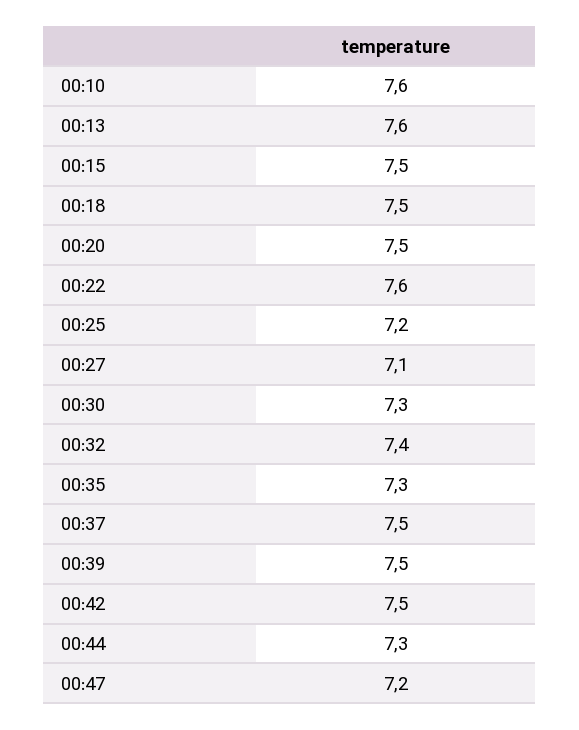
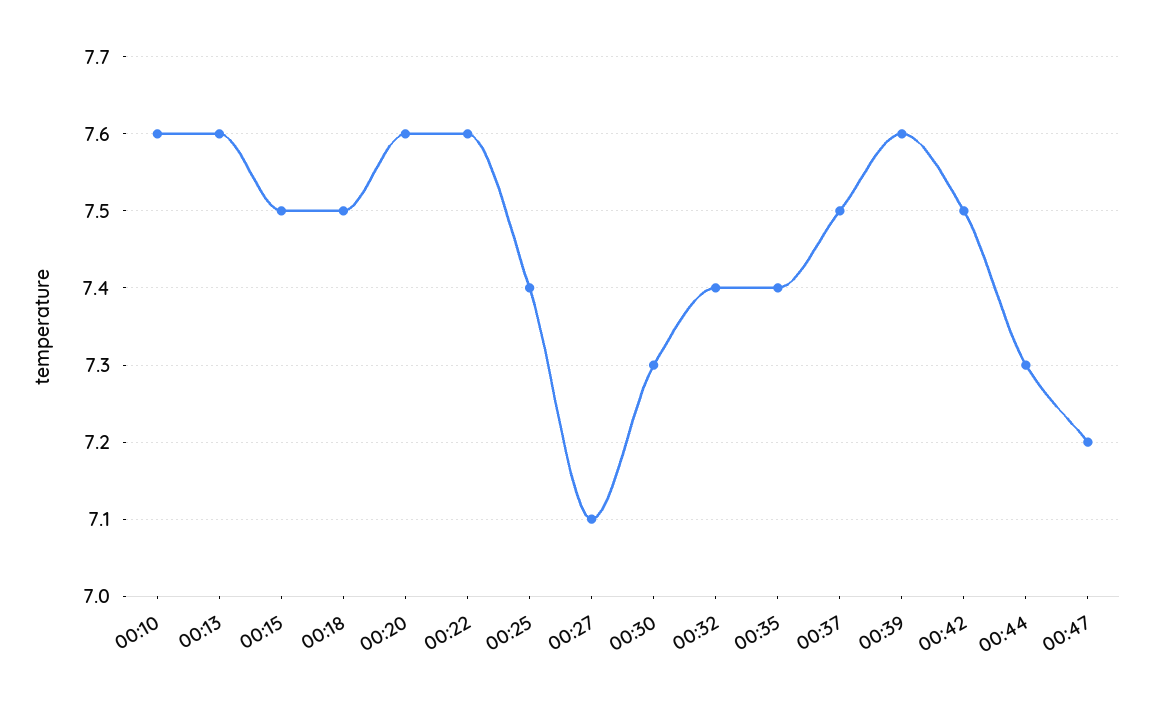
  {
    "00:10": 7.6,
    "00:13": 7.6,
    "00:15": 7.5,
    "00:18": 7.5,
-   "00:20": 7.5,
+   "00:20": 7.6,
    "00:22": 7.6,
-   "00:25": 7.2,
+   "00:25": 7.4,
    "00:27": 7.1,
    "00:30": 7.3,
    "00:32": 7.4,
-   "00:35": 7.3,
+   "00:35": 7.4,
    "00:37": 7.5,
-   "00:39": 7.5,
+   "00:39": 7.6,
    "00:42": 7.5,
    "00:44": 7.3,
    "00:47": 7.2
  }

